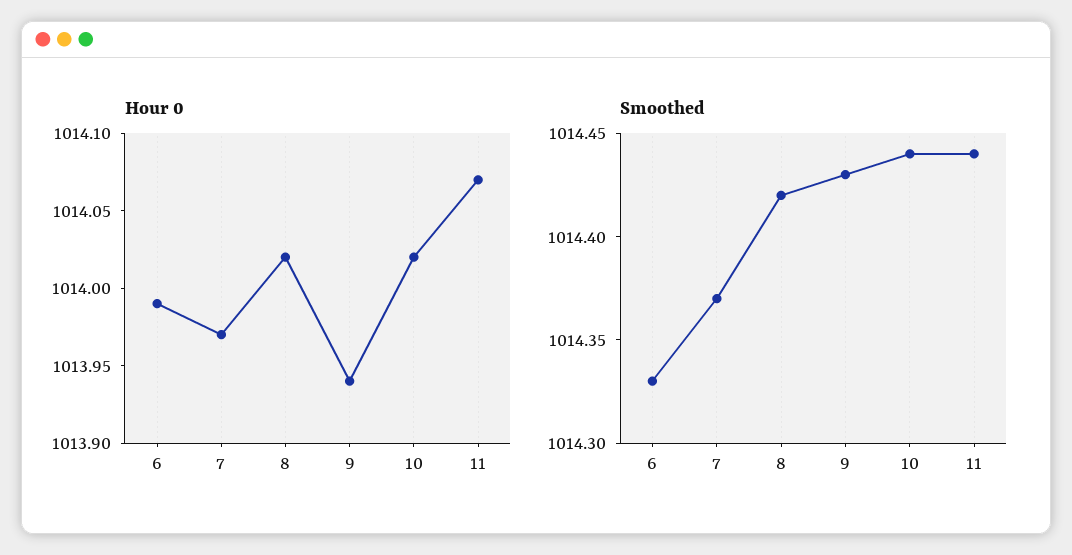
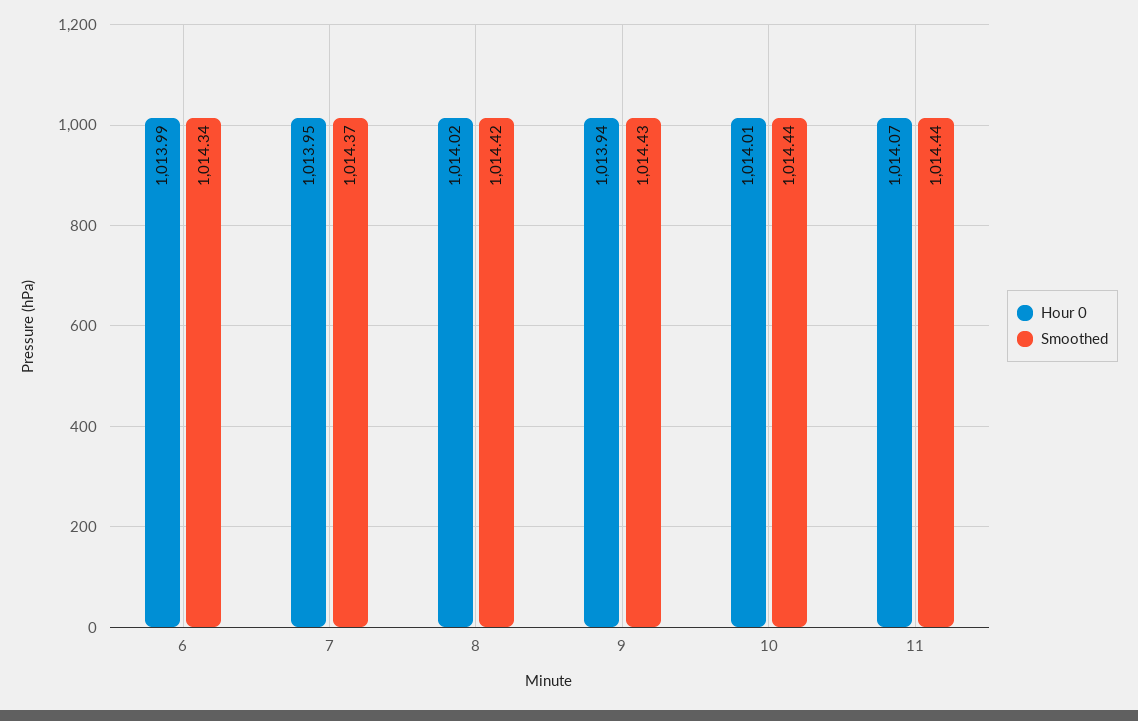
  {
    "Hour 0": {
      "6": 1013.99,
-     "7": 1013.97,
+     "7": 1013.95,
      "8": 1014.02,
      "9": 1013.94,
-     "10": 1014.02,
+     "10": 1014.01,
      "11": 1014.07
    },
    "Smoothed": {
-     "6": 1014.33,
+     "6": 1014.34,
      "7": 1014.37,
      "8": 1014.42,
      "9": 1014.43,
      "10": 1014.44,
      "11": 1014.44
    }
  }

